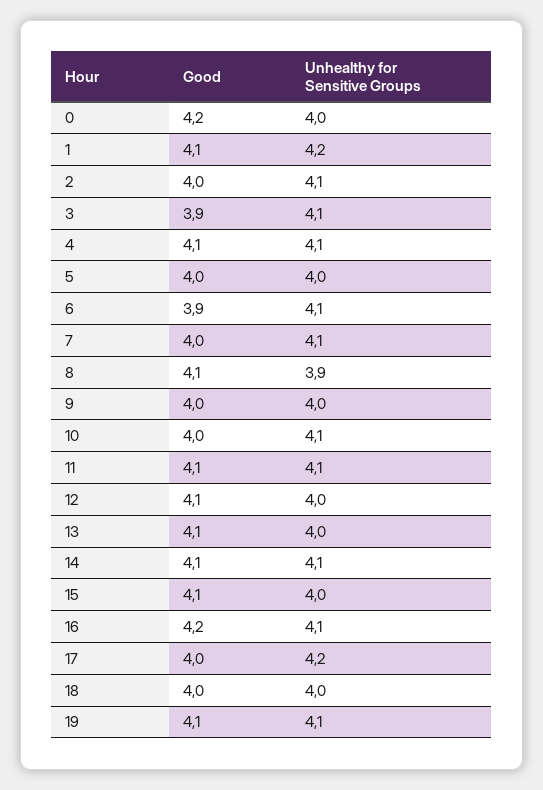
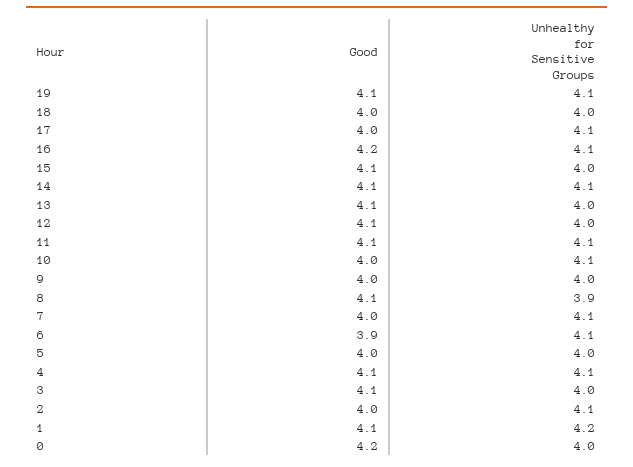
  {
    "Good": {
      "0": 4.2,
      "1": 4.1,
      "2": 4,
-     "3": 3.9,
+     "3": 4.1,
      "4": 4.1,
      "5": 4,
      "6": 3.9,
      "7": 4,
      "8": 4.1,
      "9": 4,
      "10": 4,
      "11": 4.1,
      "12": 4.1,
      "13": 4.1,
      "14": 4.1,
      "15": 4.1,
      "16": 4.2,
      "17": 4,
      "18": 4,
      "19": 4.1
    },
    "Unhealthy for Sensitive Groups": {
      "0": 4,
      "1": 4.2,
      "2": 4.1,
-     "3": 4.1,
+     "3": 4,
      "4": 4.1,
      "5": 4,
      "6": 4.1,
      "7": 4.1,
      "8": 3.9,
      "9": 4,
      "10": 4.1,
      "11": 4.1,
      "12": 4,
      "13": 4,
      "14": 4.1,
      "15": 4,
      "16": 4.1,
-     "17": 4.2,
+     "17": 4.1,
      "18": 4,
      "19": 4.1
    }
  }

